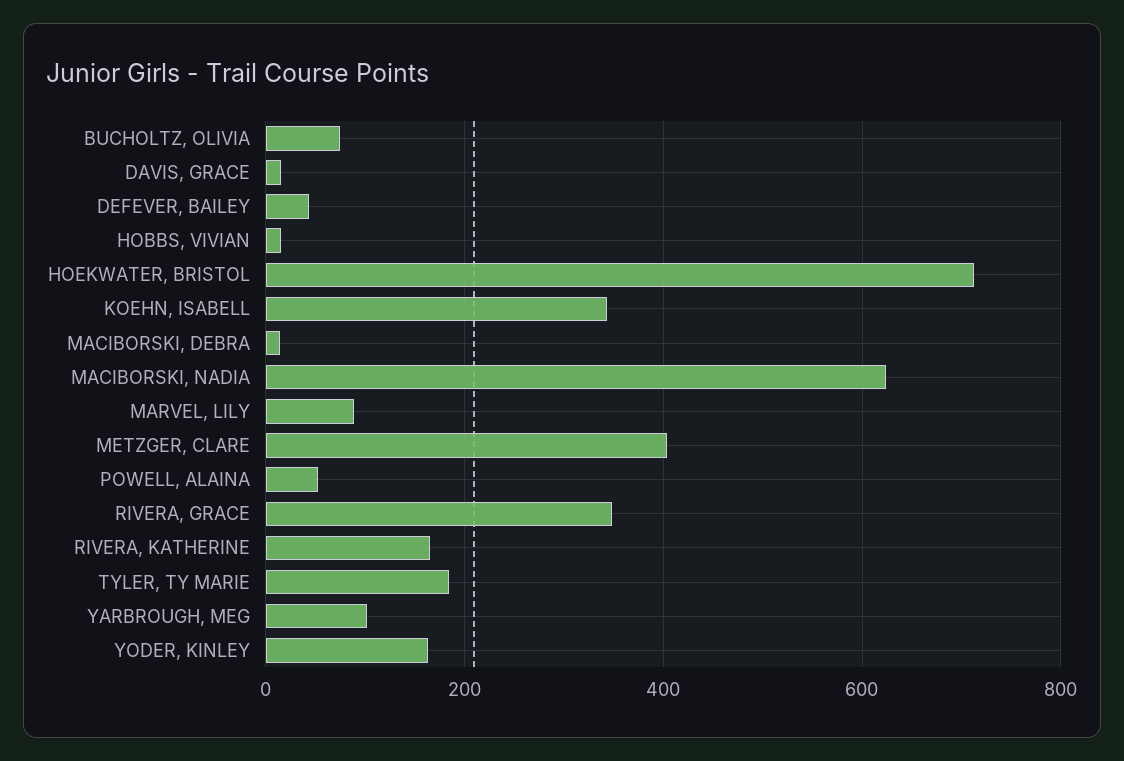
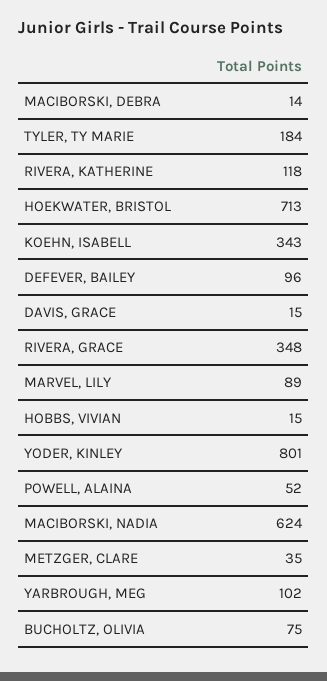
  {
    "BUCHOLTZ, OLIVIA": 75,
    "DAVIS, GRACE": 15,
-   "DEFEVER, BAILEY": 40,
+   "DEFEVER, BAILEY": 96,
    "HOBBS, VIVIAN": 15,
    "HOEKWATER, BRISTOL": 713,
    "KOEHN, ISABELL": 343,
    "MACIBORSKI, DEBRA": 14,
    "MACIBORSKI, NADIA": 624,
    "MARVEL, LILY": 89,
-   "METZGER, CLARE": 400,
+   "METZGER, CLARE": 35,
    "POWELL, ALAINA": 52,
    "RIVERA, GRACE": 348,
-   "RIVERA, KATHERINE": 160,
+   "RIVERA, KATHERINE": 118,
    "TYLER, TY MARIE": 184,
    "YARBROUGH, MEG": 102,
-   "YODER, KINLEY": 160
+   "YODER, KINLEY": 801
  }

